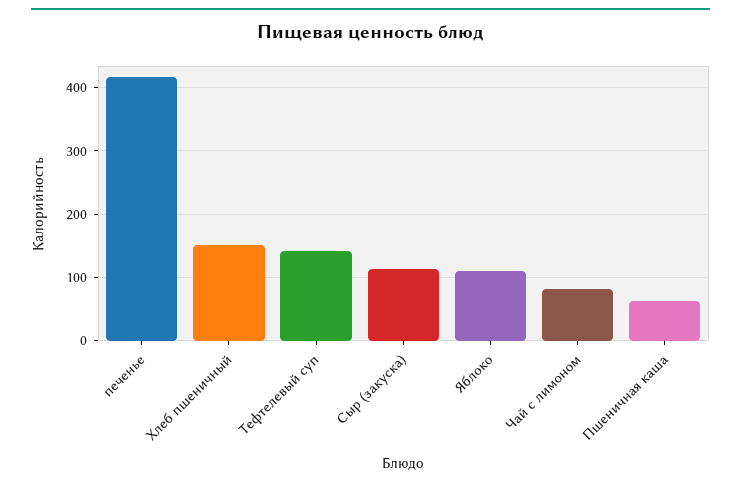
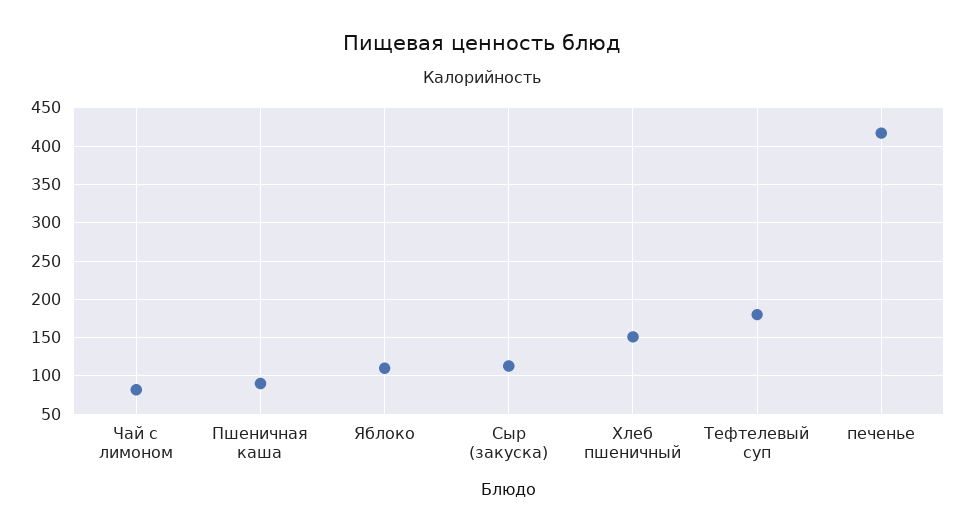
  {
    "печенье": 420,
    "Хлеб пшеничный": 150,
-   "Тефтелевый суп": 140,
+   "Тефтелевый суп": 180,
    "Сыр (закуска)": 110,
    "Яблоко": 110,
    "Чай с лимоном": 80,
-   "Пшеничная каша": 60
+   "Пшеничная каша": 90
  }

